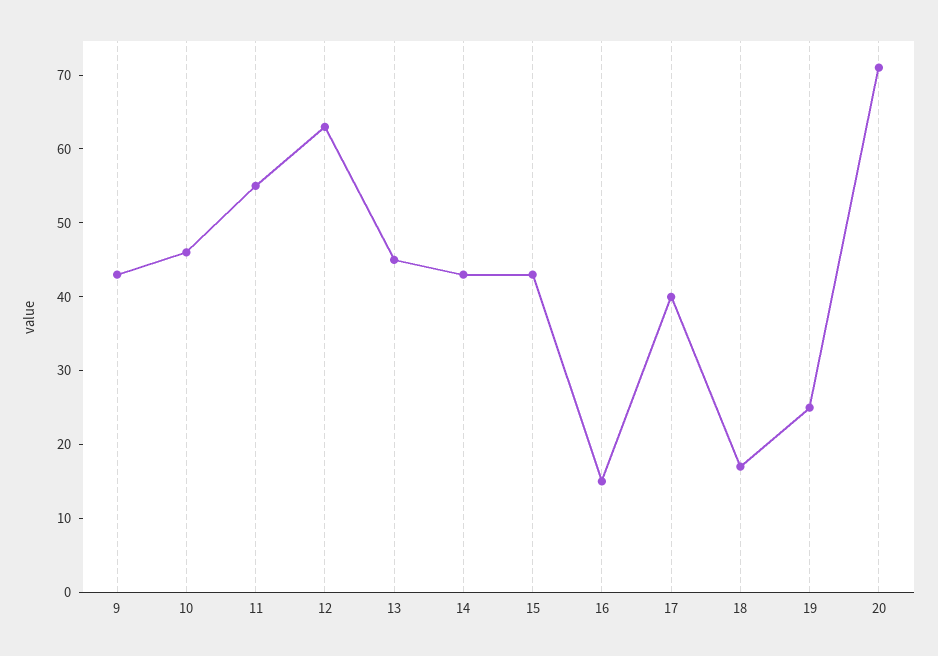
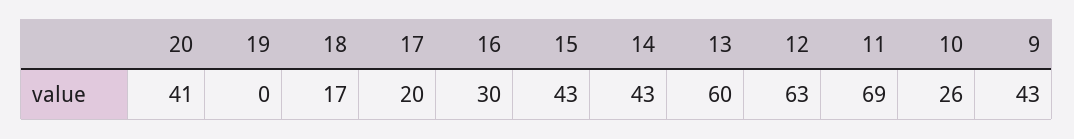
  {
    "9": 43,
-   "10": 45,
+   "10": 26,
-   "11": 55,
+   "11": 69,
    "12": 63,
-   "13": 45,
+   "13": 60,
    "14": 43,
    "15": 43,
-   "16": 15,
+   "16": 30,
-   "17": 40,
+   "17": 20,
    "18": 17,
-   "19": 25,
+   "19": 0,
-   "20": 70
+   "20": 41
  }

